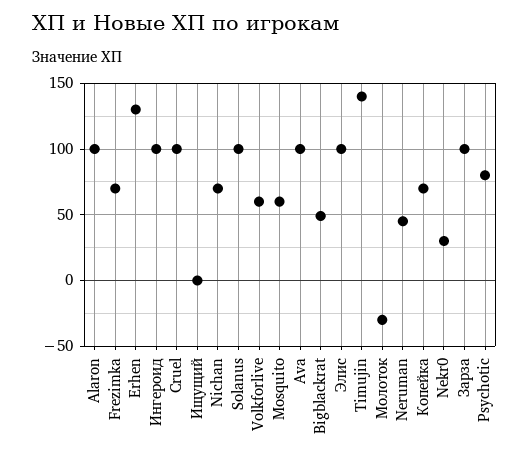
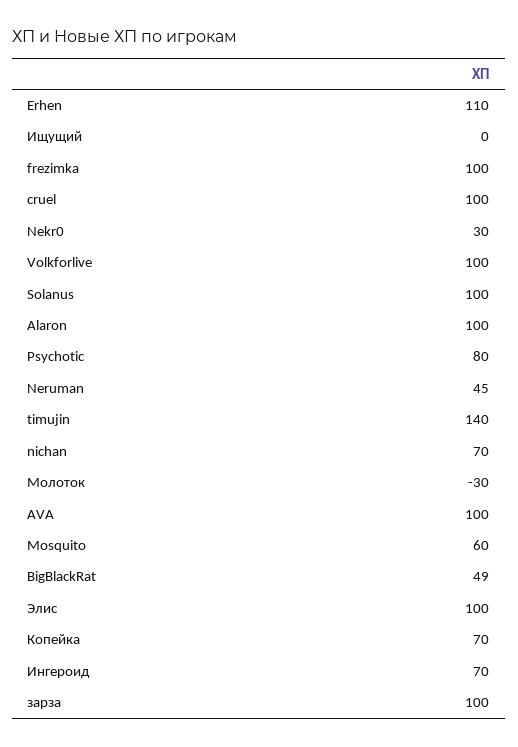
  {
    "Alaron": 100,
-   "Frezimka": 70,
+   "Frezimka": 100,
-   "Erhen": 130,
+   "Erhen": 110,
-   "Ингероид": 100,
+   "Ингероид": 70,
    "Cruel": 100,
    "Ищущий": 0,
    "Nichan": 70,
    "Solanus": 100,
-   "Volkforlive": 60,
+   "Volkforlive": 100,
    "Mosquito": 60,
    "Ava": 100,
    "Bigblackrat": 49,
    "Элис": 100,
    "Timujin": 140,
    "Молоток": -30,
    "Neruman": 45,
    "Копейка": 70,
    "Nekr0": 30,
    "Зарза": 100,
    "Psychotic": 80
  }

